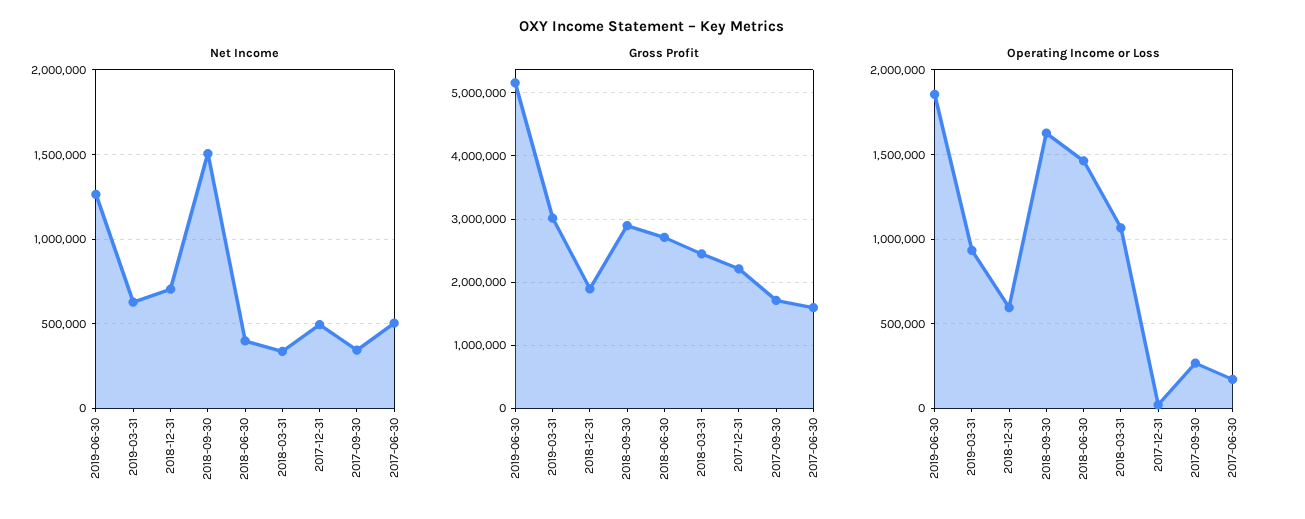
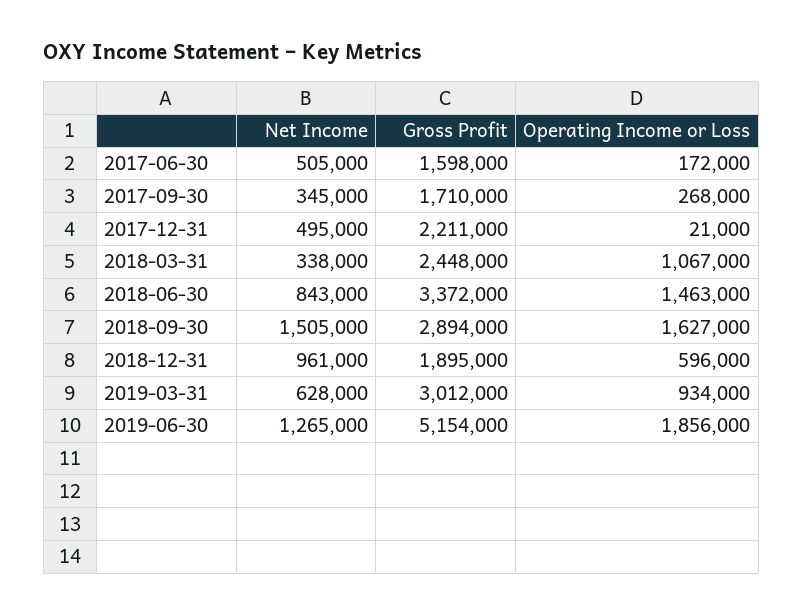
  {
    "Net Income": {
      "2019-06-30": 1265000,
      "2019-03-31": 628000,
-     "2018-12-31": 700000,
+     "2018-12-31": 961000,
      "2018-09-30": 1505000,
-     "2018-06-30": 400000,
+     "2018-06-30": 843000,
      "2018-03-31": 338000,
      "2017-12-31": 495000,
      "2017-09-30": 345000,
      "2017-06-30": 505000
    },
    "Gross Profit": {
      "2019-06-30": 5154000,
      "2019-03-31": 3012000,
      "2018-12-31": 1895000,
      "2018-09-30": 2894000,
-     "2018-06-30": 2700000,
+     "2018-06-30": 3372000,
      "2018-03-31": 2448000,
      "2017-12-31": 2211000,
      "2017-09-30": 1710000,
      "2017-06-30": 1598000
    },
    "Operating Income or Loss": {
      "2019-06-30": 1856000,
      "2019-03-31": 934000,
      "2018-12-31": 596000,
      "2018-09-30": 1627000,
      "2018-06-30": 1463000,
      "2018-03-31": 1067000,
      "2017-12-31": 21000,
      "2017-09-30": 268000,
      "2017-06-30": 172000
    }
  }

